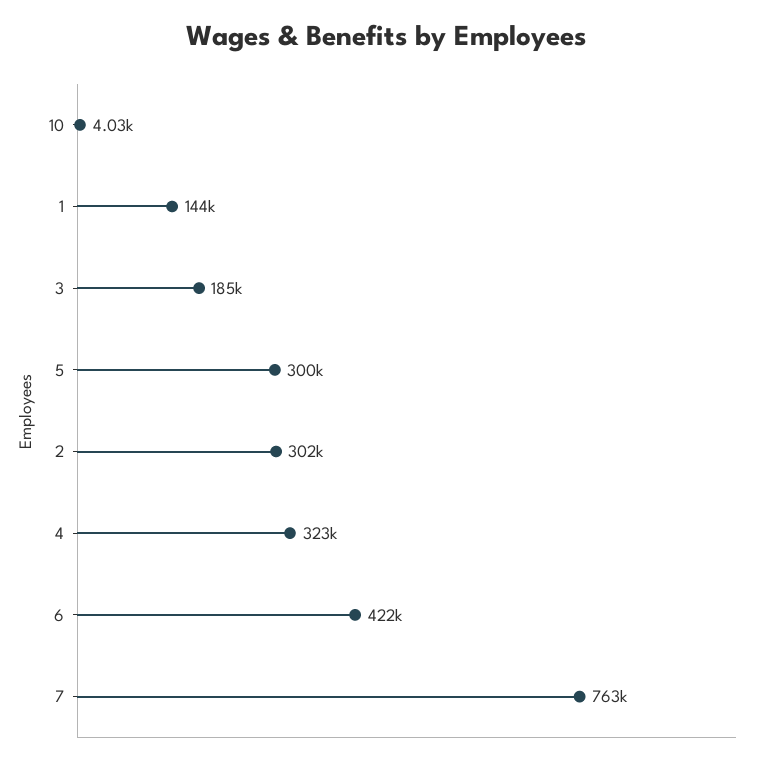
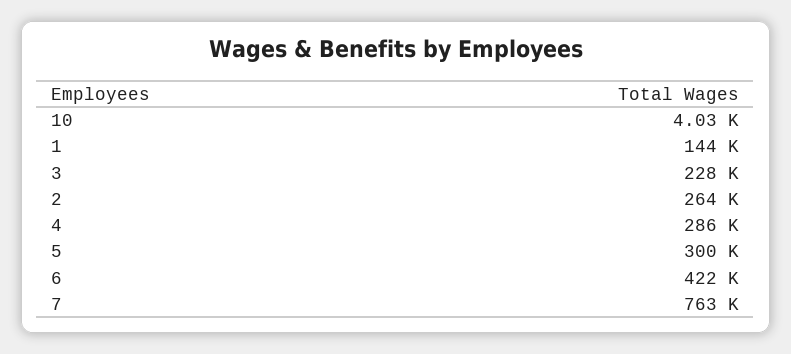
  {
    "10": 4030,
    "1": 144000,
-   "3": 185000,
+   "3": 228000,
    "5": 300000,
-   "2": 302000,
+   "2": 264000,
-   "4": 323000,
+   "4": 286000,
    "6": 422000,
    "7": 763000
  }

